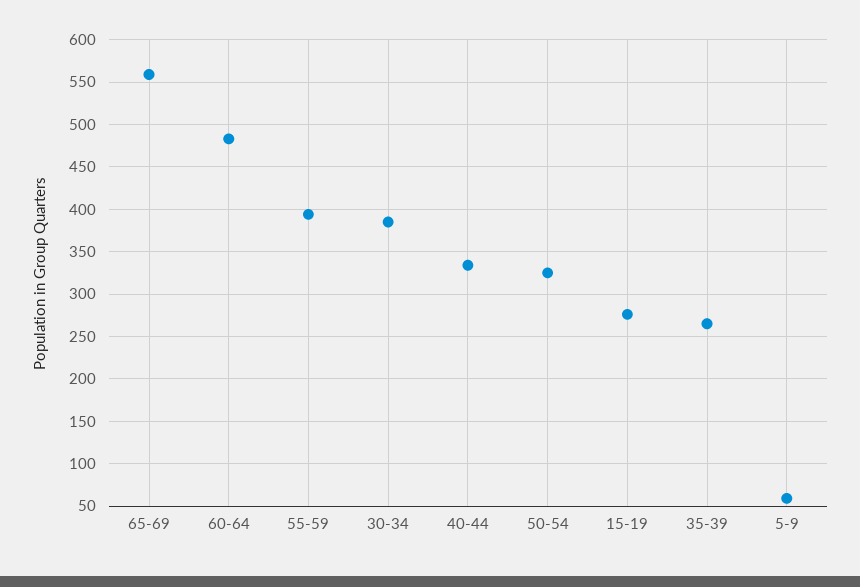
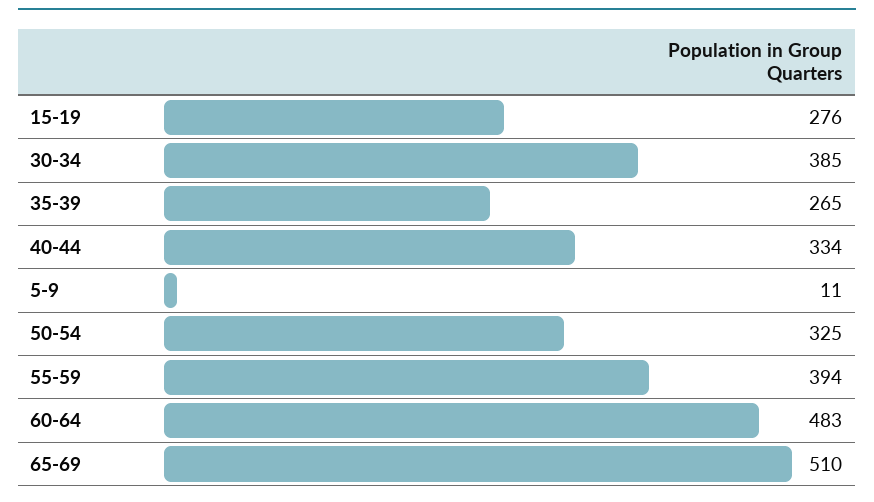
  {
-   "65-69": 560,
+   "65-69": 510,
    "60-64": 483,
    "55-59": 394,
    "30-34": 385,
    "40-44": 334,
    "50-54": 325,
    "15-19": 276,
    "35-39": 265,
-   "5-9": 60
+   "5-9": 11
  }

